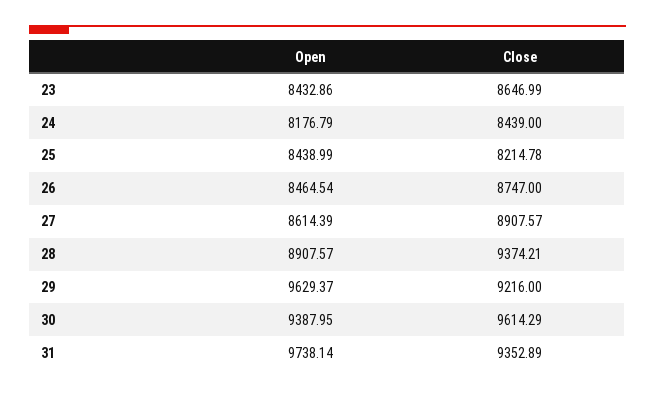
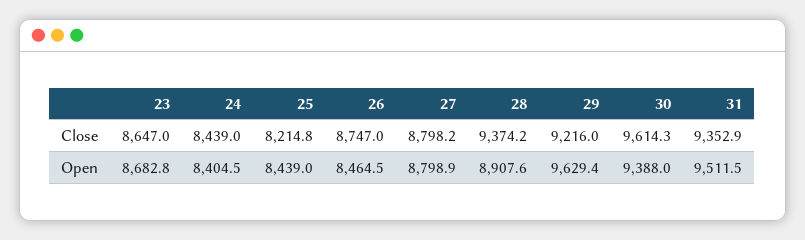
  {
    "Open": {
-     "23": 8432.86,
+     "23": 8682.8,
-     "24": 8176.79,
+     "24": 8404.5,
      "25": 8438.99,
      "26": 8464.54,
-     "27": 8614.39,
+     "27": 8798.9,
      "28": 8907.57,
      "29": 9629.37,
      "30": 9387.95,
-     "31": 9738.14
+     "31": 9511.5
    },
    "Close": {
      "23": 8646.99,
      "24": 8439,
      "25": 8214.78,
      "26": 8747,
-     "27": 8907.57,
+     "27": 8798.2,
      "28": 9374.21,
      "29": 9216,
      "30": 9614.29,
      "31": 9352.89
    }
  }

